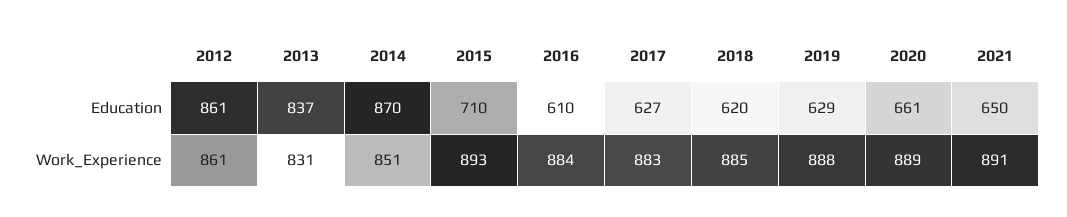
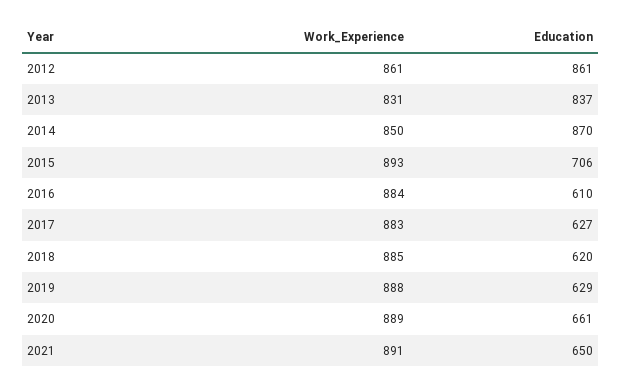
  {
    "2012": {
      "Education": 861,
      "Work_Experience": 861
    },
    "2013": {
      "Education": 837,
      "Work_Experience": 831
    },
    "2014": {
      "Education": 870,
-     "Work_Experience": 851
+     "Work_Experience": 850
    },
    "2015": {
-     "Education": 710,
+     "Education": 706,
      "Work_Experience": 893
    },
    "2016": {
      "Education": 610,
      "Work_Experience": 884
    },
    "2017": {
      "Education": 627,
      "Work_Experience": 883
    },
    "2018": {
      "Education": 620,
      "Work_Experience": 885
    },
    "2019": {
      "Education": 629,
      "Work_Experience": 888
    },
    "2020": {
      "Education": 661,
      "Work_Experience": 889
    },
    "2021": {
      "Education": 650,
      "Work_Experience": 891
    }
  }

